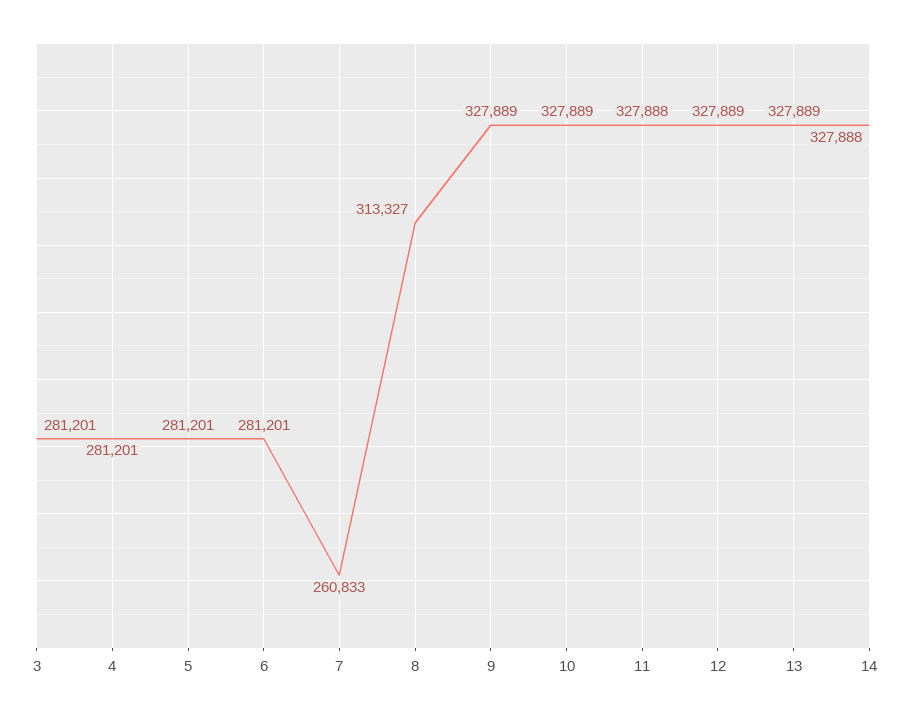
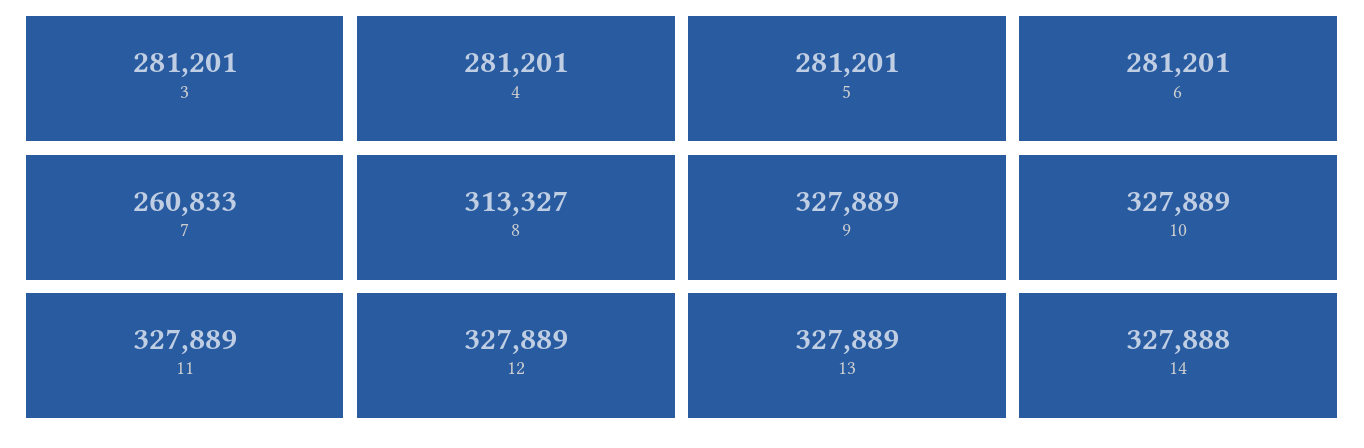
  {
    "3": 281201,
    "4": 281201,
    "5": 281201,
    "6": 281201,
    "7": 260833,
    "8": 313327,
    "9": 327889,
    "10": 327889,
-   "11": 327888,
+   "11": 327889,
    "12": 327889,
    "13": 327889,
    "14": 327888
  }

